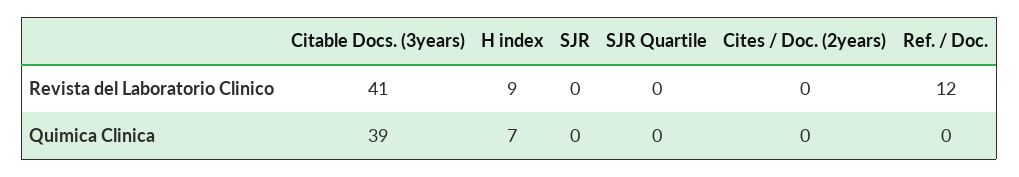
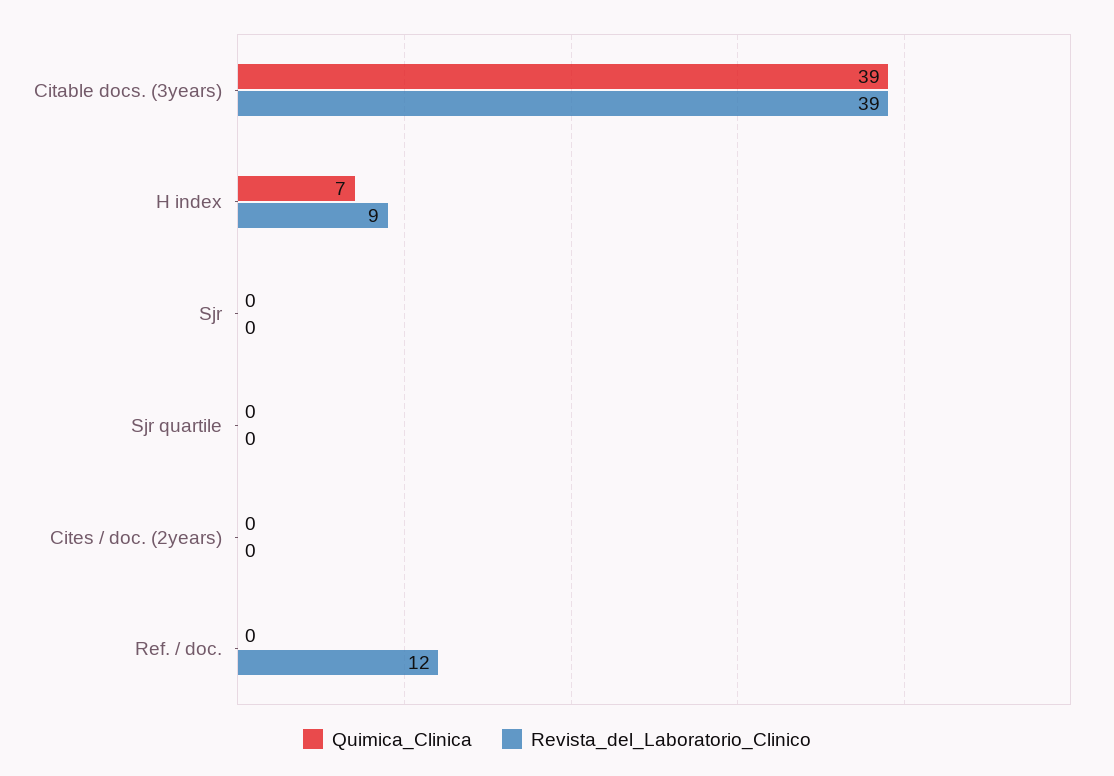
  {
    "Revista del Laboratorio Clinico": {
-     "Citable Docs. (3years)": 41,
+     "Citable Docs. (3years)": 39,
      "H index": 9,
      "SJR": 0,
      "SJR Quartile": 0,
      "Cites / Doc. (2years)": 0,
      "Ref. / Doc.": 12
    },
    "Quimica Clinica": {
      "Citable Docs. (3years)": 39,
      "H index": 7,
      "SJR": 0,
      "SJR Quartile": 0,
      "Cites / Doc. (2years)": 0,
      "Ref. / Doc.": 0
    }
  }

